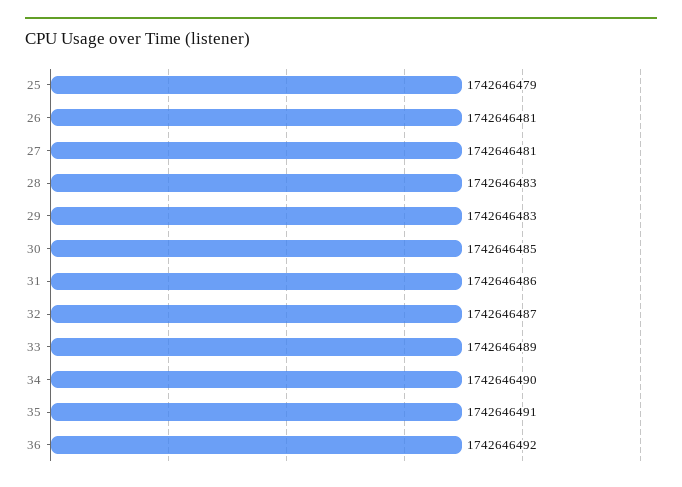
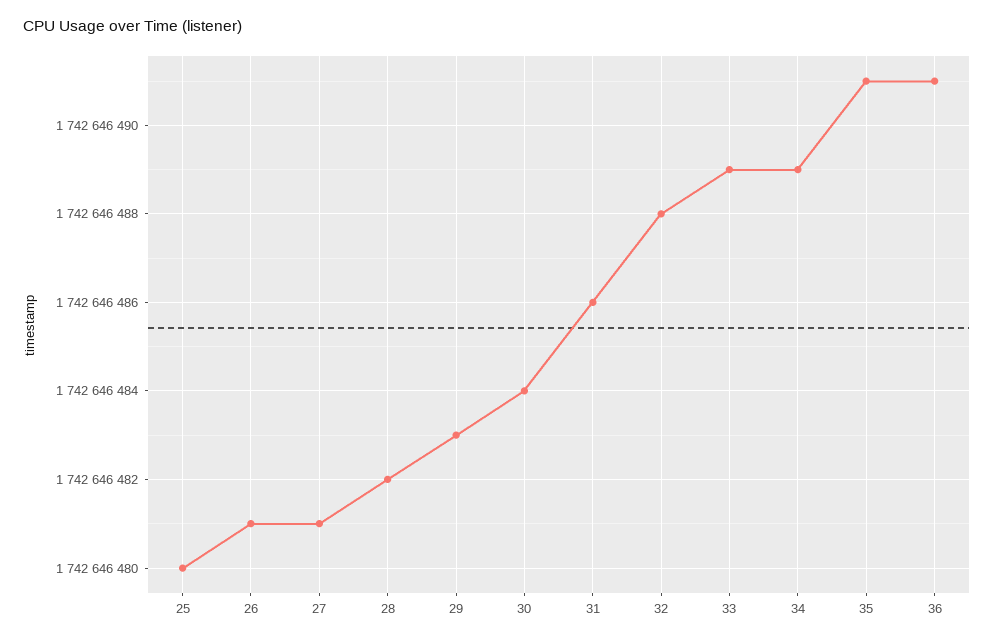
  {
-   "25": 1742646479,
+   "25": 1742646480,
    "26": 1742646481,
    "27": 1742646481,
-   "28": 1742646483,
+   "28": 1742646482,
    "29": 1742646483,
-   "30": 1742646485,
+   "30": 1742646484,
    "31": 1742646486,
-   "32": 1742646487,
+   "32": 1742646488,
    "33": 1742646489,
-   "34": 1742646490,
+   "34": 1742646489,
    "35": 1742646491,
-   "36": 1742646492
+   "36": 1742646491
  }

